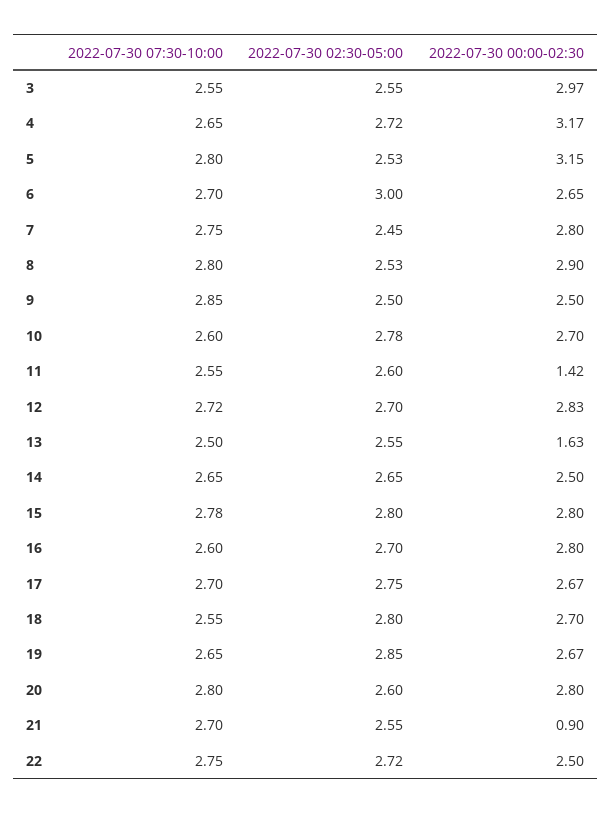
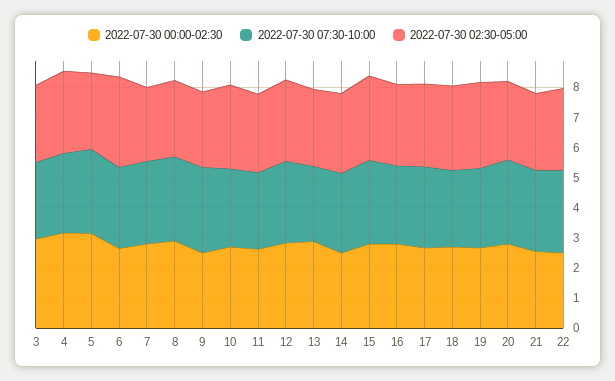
  {
    "2022-07-30 07:30-10:00": {
      "3": 2.55,
      "4": 2.65,
      "5": 2.8,
      "6": 2.7,
      "7": 2.75,
      "8": 2.8,
      "9": 2.85,
      "10": 2.6,
      "11": 2.55,
      "12": 2.72,
      "13": 2.5,
      "14": 2.65,
      "15": 2.78,
      "16": 2.6,
      "17": 2.7,
      "18": 2.55,
      "19": 2.65,
      "20": 2.8,
      "21": 2.7,
      "22": 2.75
    },
    "2022-07-30 02:30-05:00": {
      "3": 2.55,
      "4": 2.72,
      "5": 2.53,
      "6": 3,
      "7": 2.45,
      "8": 2.53,
      "9": 2.5,
      "10": 2.78,
      "11": 2.6,
      "12": 2.7,
      "13": 2.55,
      "14": 2.65,
      "15": 2.8,
      "16": 2.7,
      "17": 2.75,
      "18": 2.8,
      "19": 2.85,
      "20": 2.6,
      "21": 2.55,
      "22": 2.72
    },
    "2022-07-30 00:00-02:30": {
      "3": 2.97,
      "4": 3.17,
      "5": 3.15,
      "6": 2.65,
      "7": 2.8,
      "8": 2.9,
      "9": 2.5,
      "10": 2.7,
-     "11": 1.42,
+     "11": 2.5,
      "12": 2.83,
-     "13": 1.63,
+     "13": 3,
      "14": 2.5,
      "15": 2.8,
      "16": 2.8,
      "17": 2.67,
      "18": 2.7,
      "19": 2.67,
      "20": 2.8,
-     "21": 0.9,
+     "21": 2.5,
      "22": 2.5
    }
  }

